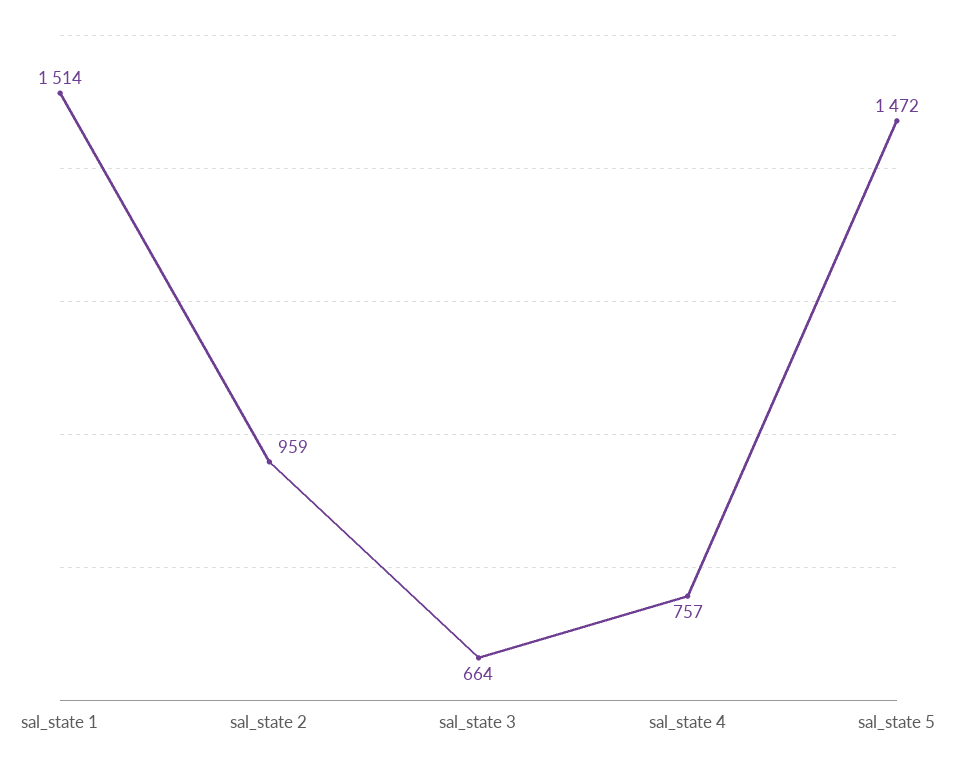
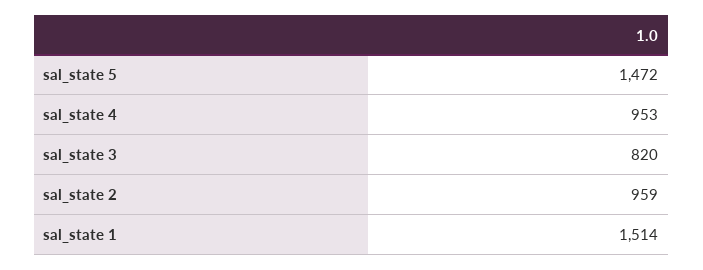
  {
    "sal_state 1": 1514,
    "sal_state 2": 959,
-   "sal_state 3": 664,
+   "sal_state 3": 820,
-   "sal_state 4": 757,
+   "sal_state 4": 953,
    "sal_state 5": 1472
  }

